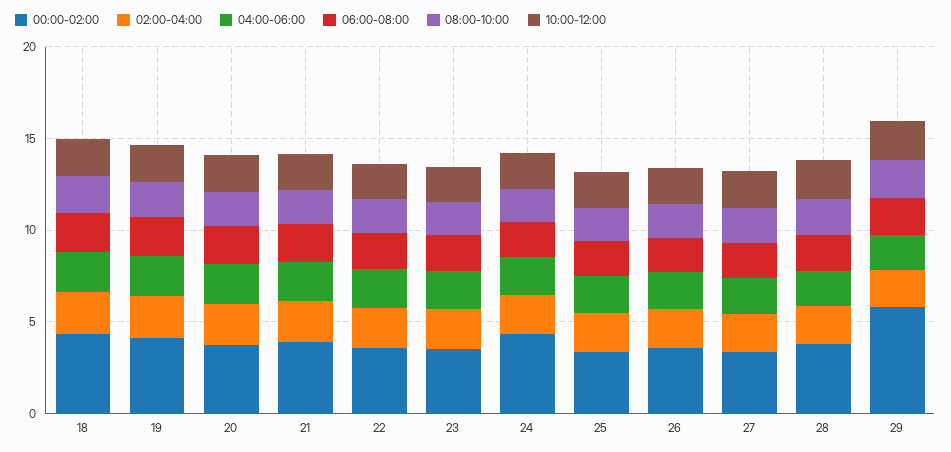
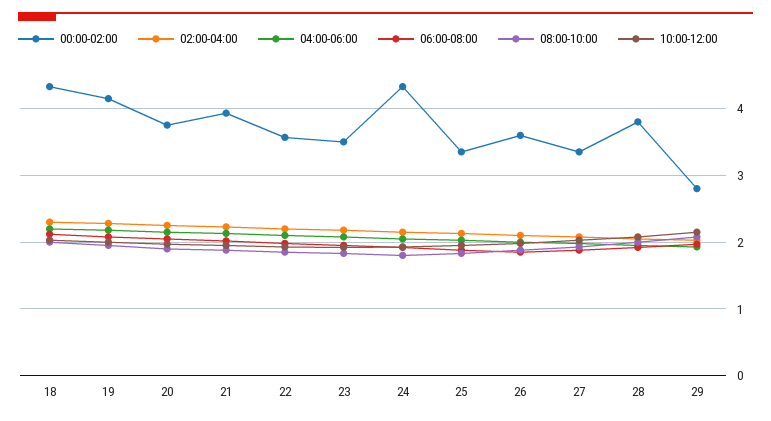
  {
    "00:00-02:00": {
      "18": 4.3,
      "19": 4.2,
      "20": 3.8,
      "21": 3.9,
      "22": 3.6,
      "23": 3.5,
      "24": 4.3,
      "25": 3.4,
      "26": 3.6,
      "27": 3.4,
      "28": 3.8,
-     "29": 6
+     "29": 2.8
    },
    "02:00-04:00": {
      "18": 2.3,
      "19": 2.3,
      "20": 2.3,
      "21": 2.2,
      "22": 2.2,
      "23": 2.2,
      "24": 2.2,
      "25": 2.1,
      "26": 2.1,
      "27": 2.1,
      "28": 2.1,
      "29": 2
    },
    "04:00-06:00": {
      "18": 2.2,
      "19": 2.2,
      "20": 2.2,
      "21": 2.1,
      "22": 2.1,
      "23": 2.1,
      "24": 2.1,
      "25": 2,
      "26": 2,
      "27": 2,
      "28": 2,
      "29": 1.9
    },
    "06:00-08:00": {
      "18": 2.1,
      "19": 2.1,
      "20": 2.1,
      "21": 2,
      "22": 2,
      "23": 2,
      "24": 1.9,
      "25": 1.9,
      "26": 1.9,
      "27": 1.9,
      "28": 1.9,
      "29": 2
    },
    "08:00-10:00": {
      "18": 2,
      "19": 2,
      "20": 1.9,
      "21": 1.9,
      "22": 1.9,
      "23": 1.8,
      "24": 1.8,
      "25": 1.8,
      "26": 1.9,
      "27": 1.9,
      "28": 2,
      "29": 2.1
    },
    "10:00-12:00": {
      "18": 2,
      "19": 2,
      "20": 2,
      "21": 2,
      "22": 1.9,
      "23": 1.9,
      "24": 1.9,
      "25": 2,
      "26": 2,
      "27": 2,
      "28": 2.1,
      "29": 2.2
    }
  }

